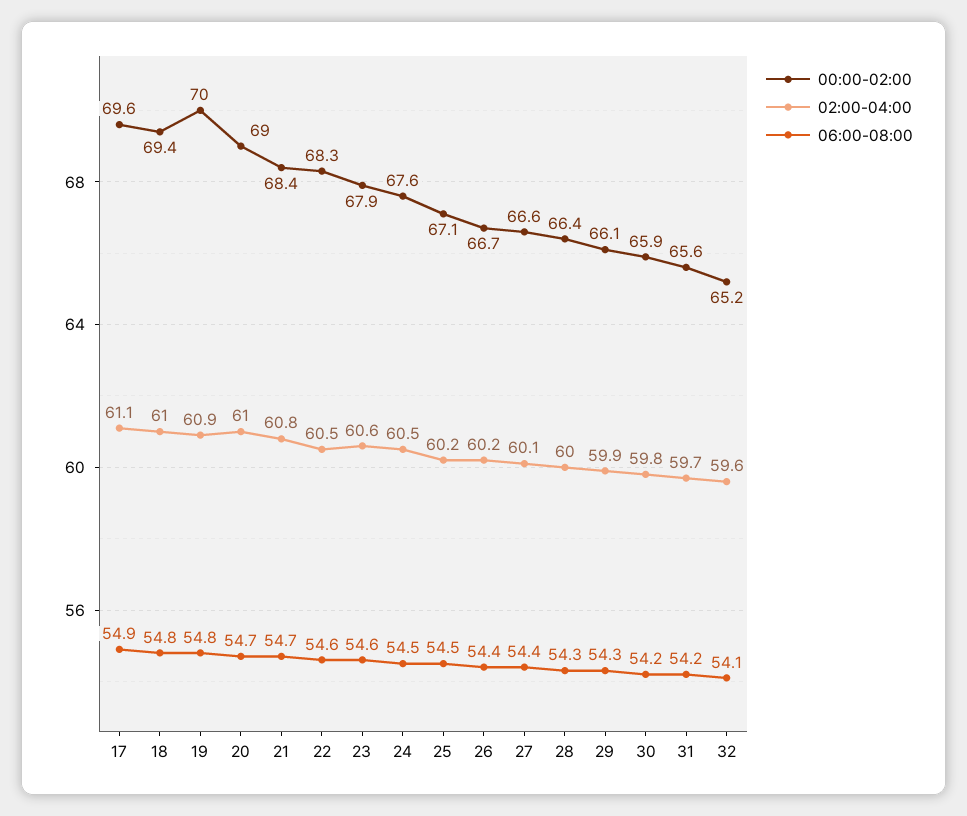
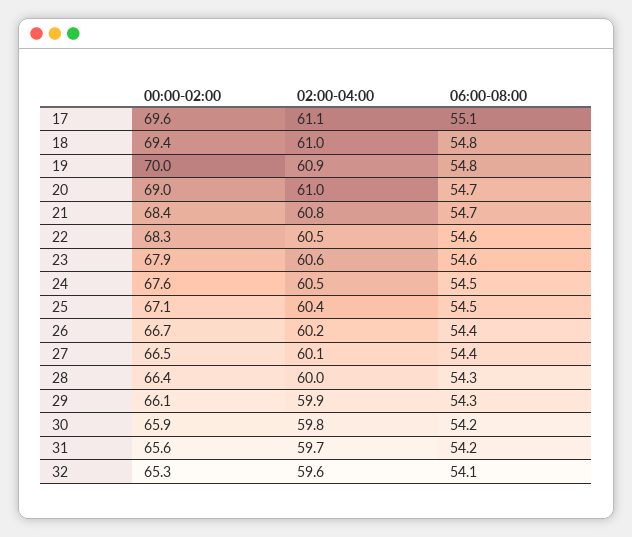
  {
    "00:00-02:00": {
      "17": 69.6,
      "18": 69.4,
      "19": 70,
      "20": 69,
      "21": 68.4,
      "22": 68.3,
      "23": 67.9,
      "24": 67.6,
      "25": 67.1,
      "26": 66.7,
-     "27": 66.6,
+     "27": 66.5,
      "28": 66.4,
      "29": 66.1,
      "30": 65.9,
      "31": 65.6,
-     "32": 65.2
+     "32": 65.3
    },
    "02:00-04:00": {
      "17": 61.1,
      "18": 61,
      "19": 60.9,
      "20": 61,
      "21": 60.8,
      "22": 60.5,
      "23": 60.6,
      "24": 60.5,
-     "25": 60.2,
+     "25": 60.4,
      "26": 60.2,
      "27": 60.1,
      "28": 60,
      "29": 59.9,
      "30": 59.8,
      "31": 59.7,
      "32": 59.6
    },
    "06:00-08:00": {
-     "17": 54.9,
+     "17": 55.1,
      "18": 54.8,
      "19": 54.8,
      "20": 54.7,
      "21": 54.7,
      "22": 54.6,
      "23": 54.6,
      "24": 54.5,
      "25": 54.5,
      "26": 54.4,
      "27": 54.4,
      "28": 54.3,
      "29": 54.3,
      "30": 54.2,
      "31": 54.2,
      "32": 54.1
    }
  }

